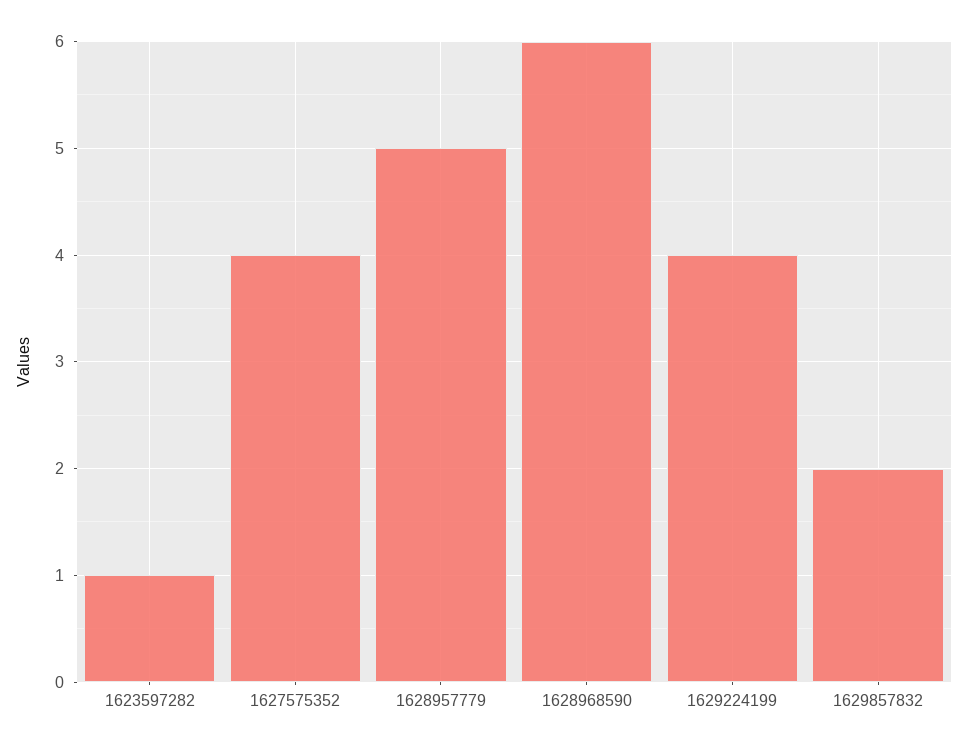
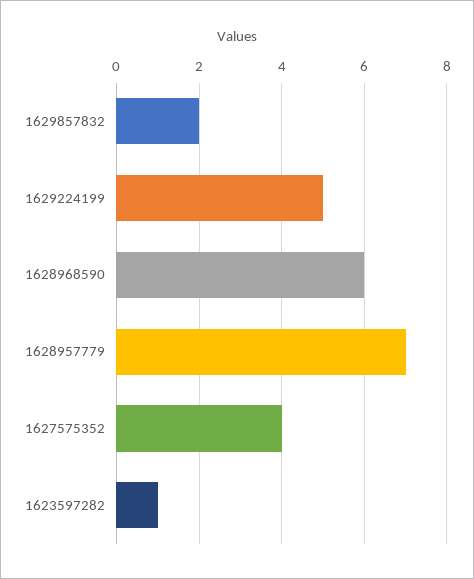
  {
    "1623597282": 1,
    "1627575352": 4,
-   "1628957779": 5,
+   "1628957779": 7,
    "1628968590": 6,
-   "1629224199": 4,
+   "1629224199": 5,
    "1629857832": 2
  }

